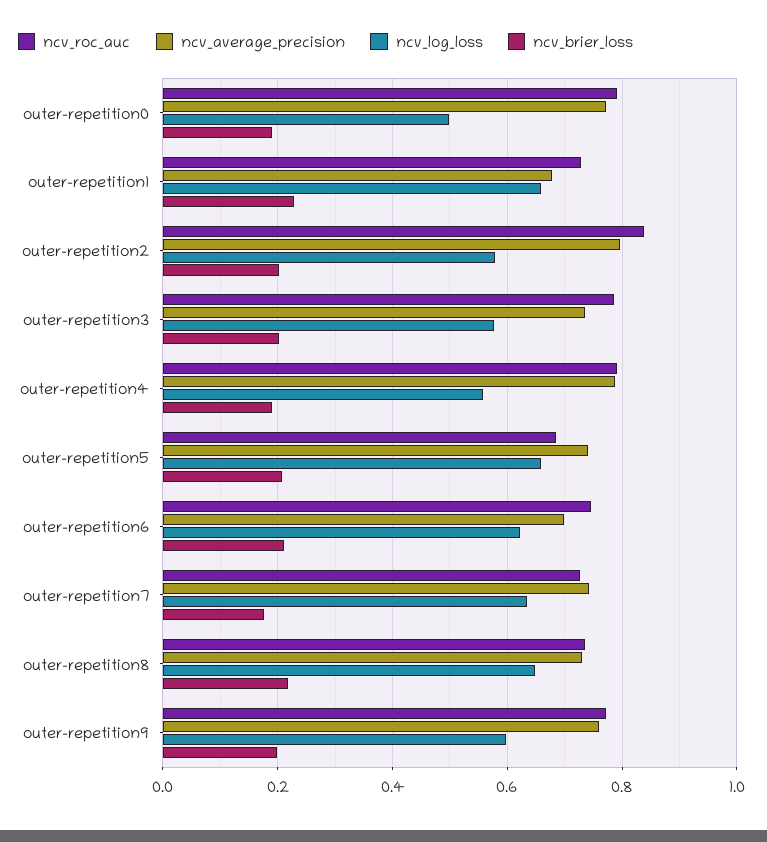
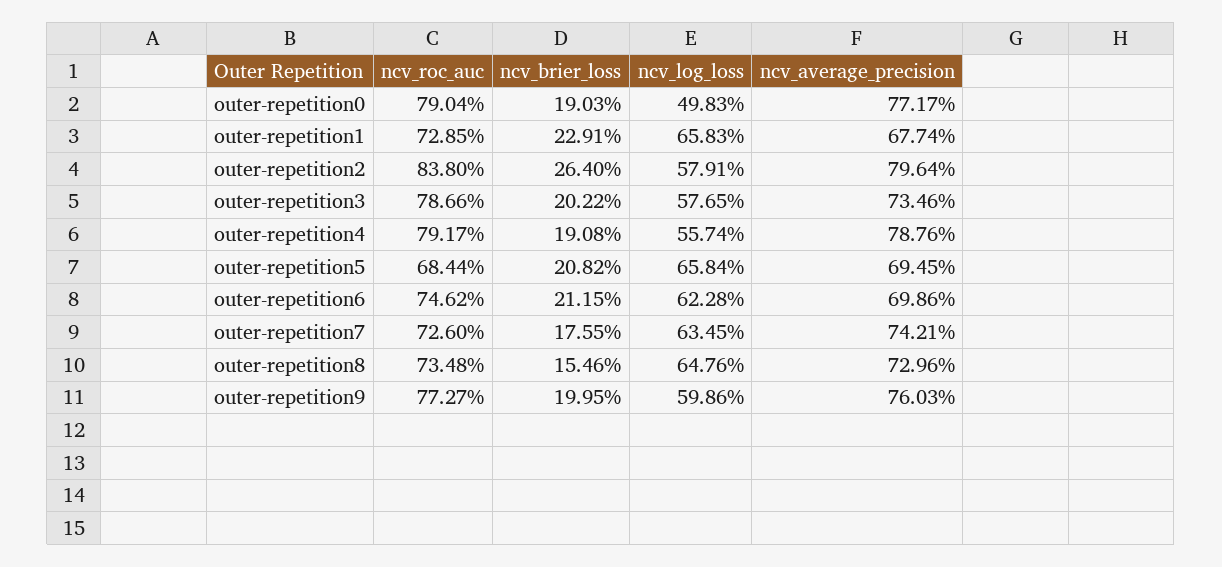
  {
    "ncv_roc_auc": {
      "outer-repetition0": 0.7904,
      "outer-repetition1": 0.7285,
      "outer-repetition2": 0.838,
      "outer-repetition3": 0.7866,
      "outer-repetition4": 0.7917,
      "outer-repetition5": 0.6844,
      "outer-repetition6": 0.7462,
      "outer-repetition7": 0.726,
      "outer-repetition8": 0.7348,
      "outer-repetition9": 0.7727
    },
    "ncv_average_precision": {
      "outer-repetition0": 0.7717,
      "outer-repetition1": 0.6774,
      "outer-repetition2": 0.7964,
      "outer-repetition3": 0.7346,
      "outer-repetition4": 0.7876,
-     "outer-repetition5": 0.74,
+     "outer-repetition5": 0.6945,
      "outer-repetition6": 0.6986,
      "outer-repetition7": 0.7421,
      "outer-repetition8": 0.7296,
      "outer-repetition9": 0.7603
    },
    "ncv_log_loss": {
      "outer-repetition0": 0.4983,
      "outer-repetition1": 0.6583,
      "outer-repetition2": 0.5791,
      "outer-repetition3": 0.5765,
      "outer-repetition4": 0.5574,
      "outer-repetition5": 0.6584,
      "outer-repetition6": 0.6228,
      "outer-repetition7": 0.6345,
      "outer-repetition8": 0.6476,
      "outer-repetition9": 0.5986
    },
    "ncv_brier_loss": {
      "outer-repetition0": 0.1903,
      "outer-repetition1": 0.2291,
-     "outer-repetition2": 0.2,
+     "outer-repetition2": 0.264,
      "outer-repetition3": 0.2022,
      "outer-repetition4": 0.1908,
      "outer-repetition5": 0.2082,
      "outer-repetition6": 0.2115,
      "outer-repetition7": 0.1755,
-     "outer-repetition8": 0.22,
+     "outer-repetition8": 0.1546,
      "outer-repetition9": 0.1995
    }
  }

